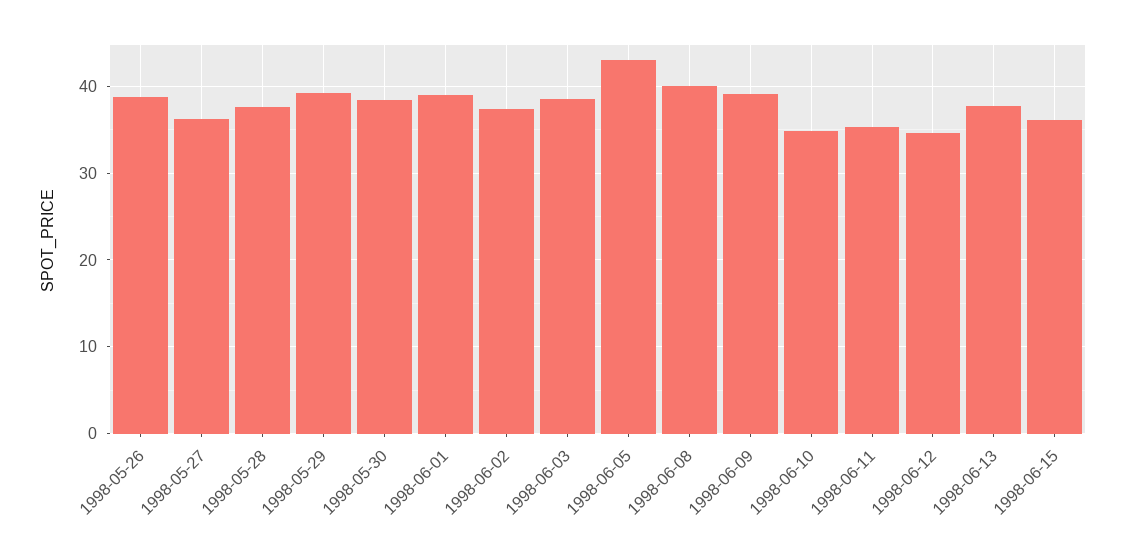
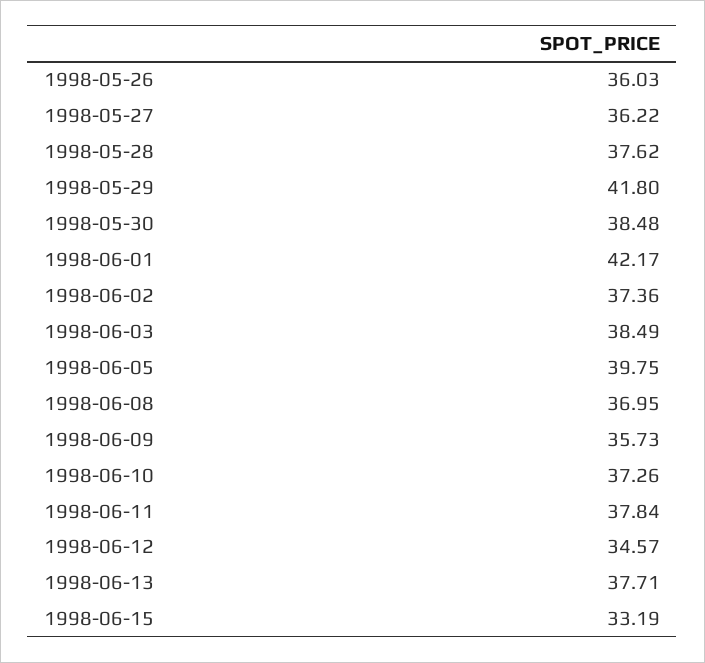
  {
-   "1998-05-26": 39,
+   "1998-05-26": 36.03,
    "1998-05-27": 36.22,
    "1998-05-28": 37.62,
-   "1998-05-29": 39,
+   "1998-05-29": 41.8,
    "1998-05-30": 38.48,
-   "1998-06-01": 39,
+   "1998-06-01": 42.17,
    "1998-06-02": 37.36,
    "1998-06-03": 38.49,
-   "1998-06-05": 43,
+   "1998-06-05": 39.75,
-   "1998-06-08": 40,
+   "1998-06-08": 36.95,
-   "1998-06-09": 39,
+   "1998-06-09": 35.73,
-   "1998-06-10": 35,
+   "1998-06-10": 37.26,
-   "1998-06-11": 35,
+   "1998-06-11": 37.84,
    "1998-06-12": 34.57,
    "1998-06-13": 37.71,
-   "1998-06-15": 36
+   "1998-06-15": 33.19
  }

